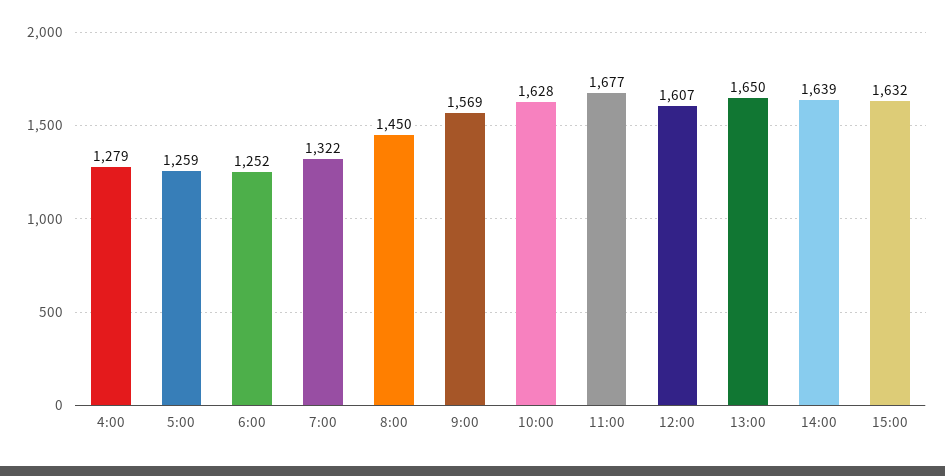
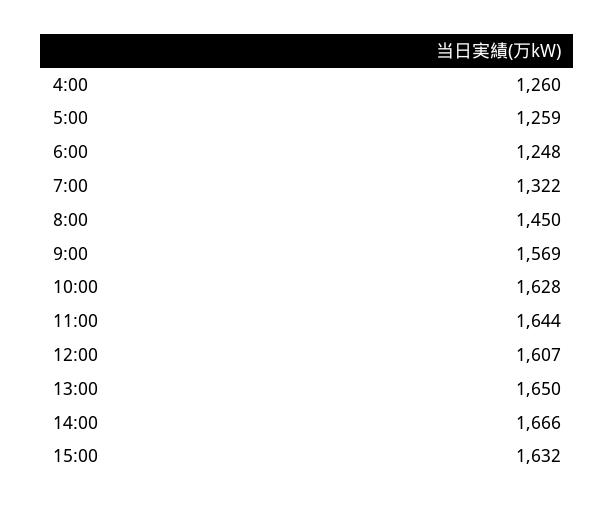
  {
-   "4:00": 1279,
+   "4:00": 1260,
    "5:00": 1259,
-   "6:00": 1252,
+   "6:00": 1248,
    "7:00": 1322,
    "8:00": 1450,
    "9:00": 1569,
    "10:00": 1628,
-   "11:00": 1677,
+   "11:00": 1644,
    "12:00": 1607,
    "13:00": 1650,
-   "14:00": 1639,
+   "14:00": 1666,
    "15:00": 1632
  }

